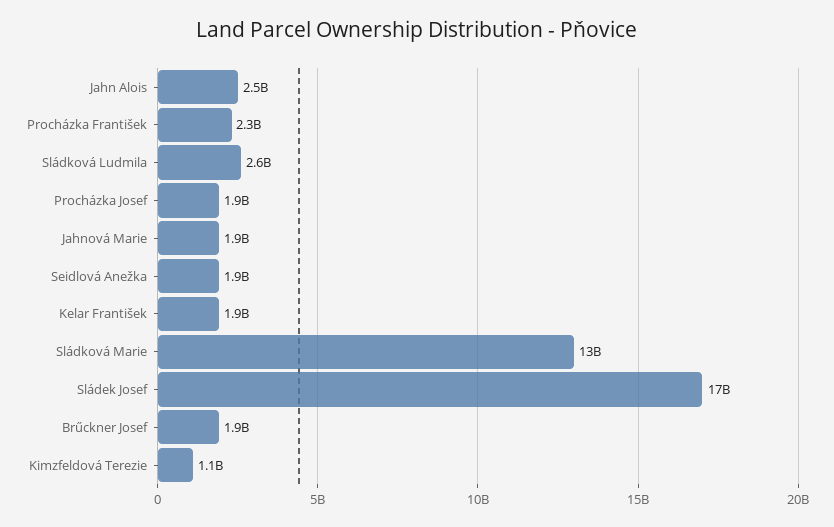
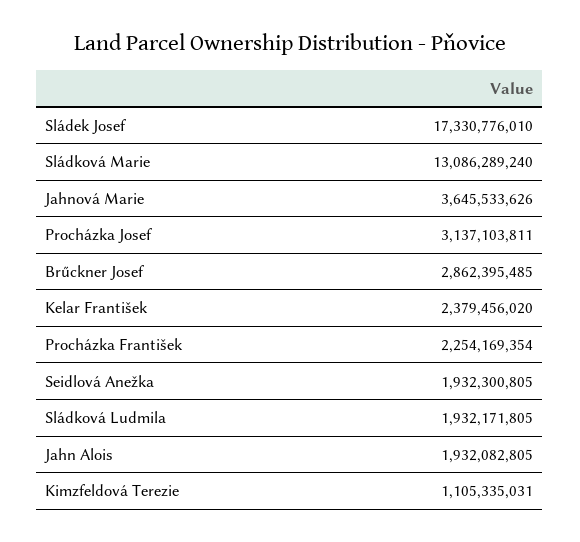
  {
-   "Jahn Alois": 2500000000,
+   "Jahn Alois": 1932082805,
    "Procházka František": 2254169354,
-   "Sládková Ludmila": 2600000000,
+   "Sládková Ludmila": 1932171805,
-   "Procházka Josef": 1900000000,
+   "Procházka Josef": 3137103811,
-   "Jahnová Marie": 1900000000,
+   "Jahnová Marie": 3645533626,
    "Seidlová Anežka": 1932300805,
-   "Kelar František": 1900000000,
+   "Kelar František": 2379456020,
    "Sládková Marie": 13086289240,
    "Sládek Josef": 17330776010,
-   "Brűckner Josef": 1900000000,
+   "Brűckner Josef": 2862395485,
    "Kimzfeldová Terezie": 1105335031
  }

